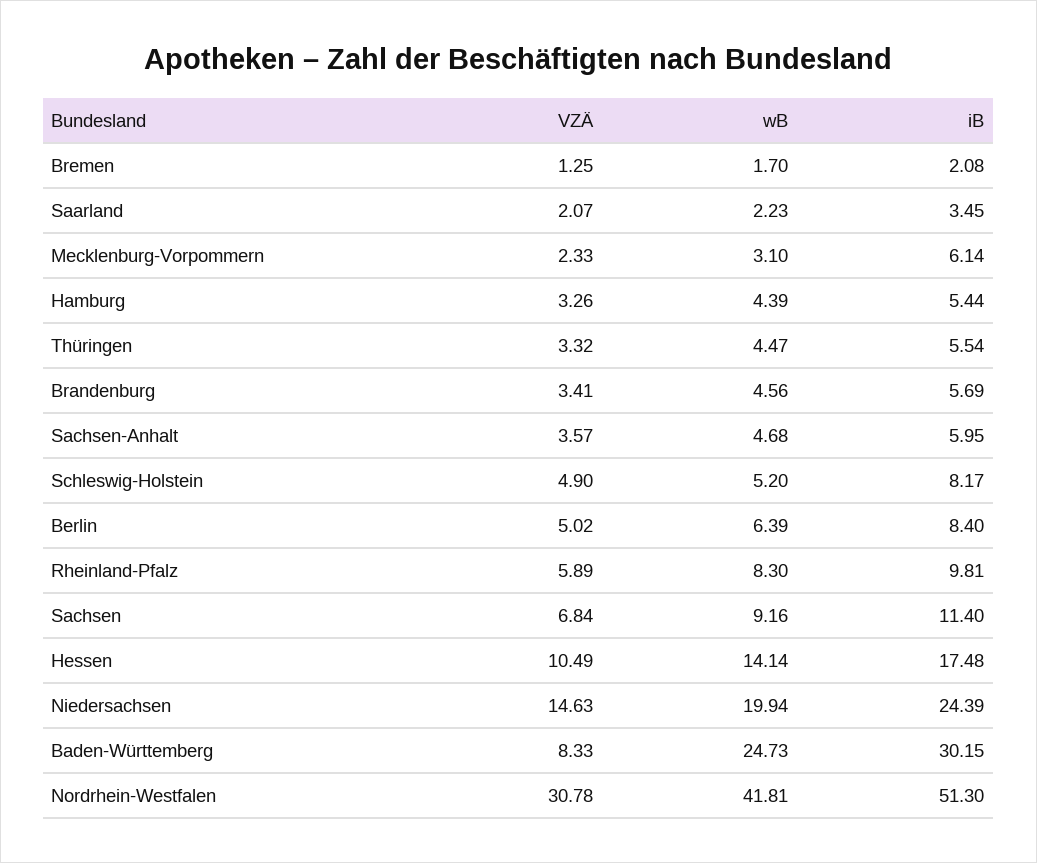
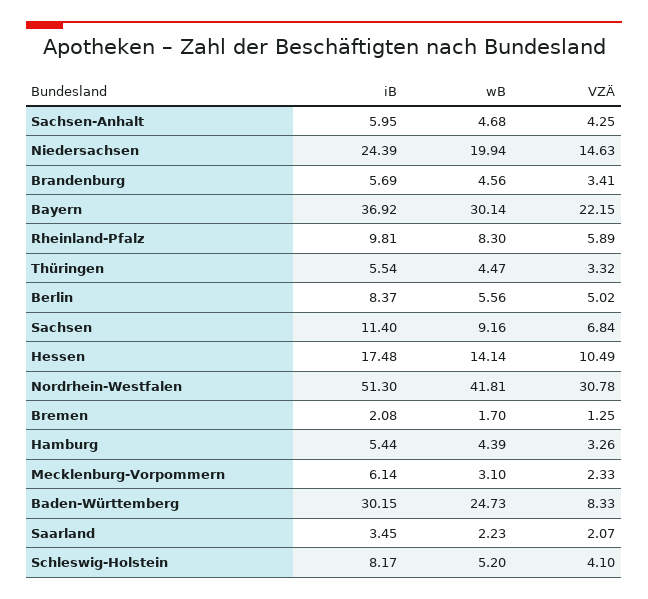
  {
    "VZÄ": {
      "Bremen": 1.25,
      "Saarland": 2.07,
      "Mecklenburg-Vorpommern": 2.33,
      "Hamburg": 3.26,
      "Thüringen": 3.32,
      "Brandenburg": 3.41,
-     "Sachsen-Anhalt": 3.57,
+     "Sachsen-Anhalt": 4.25,
-     "Schleswig-Holstein": 4.9,
+     "Schleswig-Holstein": 4.1,
      "Berlin": 5.02,
      "Rheinland-Pfalz": 5.89,
      "Sachsen": 6.84,
      "Hessen": 10.49,
      "Niedersachsen": 14.63,
      "Baden-Württemberg": 8.33,
-     "Nordrhein-Westfalen": 30.78
+     "Nordrhein-Westfalen": 30.78,
+     "Bayern": 22.15
    },
    "wB": {
      "Bremen": 1.7,
      "Saarland": 2.23,
      "Mecklenburg-Vorpommern": 3.1,
      "Hamburg": 4.39,
      "Thüringen": 4.47,
      "Brandenburg": 4.56,
      "Sachsen-Anhalt": 4.68,
      "Schleswig-Holstein": 5.2,
-     "Berlin": 6.39,
+     "Berlin": 5.56,
      "Rheinland-Pfalz": 8.3,
      "Sachsen": 9.16,
      "Hessen": 14.14,
      "Niedersachsen": 19.94,
      "Baden-Württemberg": 24.73,
-     "Nordrhein-Westfalen": 41.81
+     "Nordrhein-Westfalen": 41.81,
+     "Bayern": 30.14
    },
    "iB": {
      "Bremen": 2.08,
      "Saarland": 3.45,
      "Mecklenburg-Vorpommern": 6.14,
      "Hamburg": 5.44,
      "Thüringen": 5.54,
      "Brandenburg": 5.69,
      "Sachsen-Anhalt": 5.95,
      "Schleswig-Holstein": 8.17,
-     "Berlin": 8.4,
+     "Berlin": 8.37,
      "Rheinland-Pfalz": 9.81,
      "Sachsen": 11.4,
      "Hessen": 17.48,
      "Niedersachsen": 24.39,
      "Baden-Württemberg": 30.15,
-     "Nordrhein-Westfalen": 51.3
+     "Nordrhein-Westfalen": 51.3,
+     "Bayern": 36.92
    }
  }

